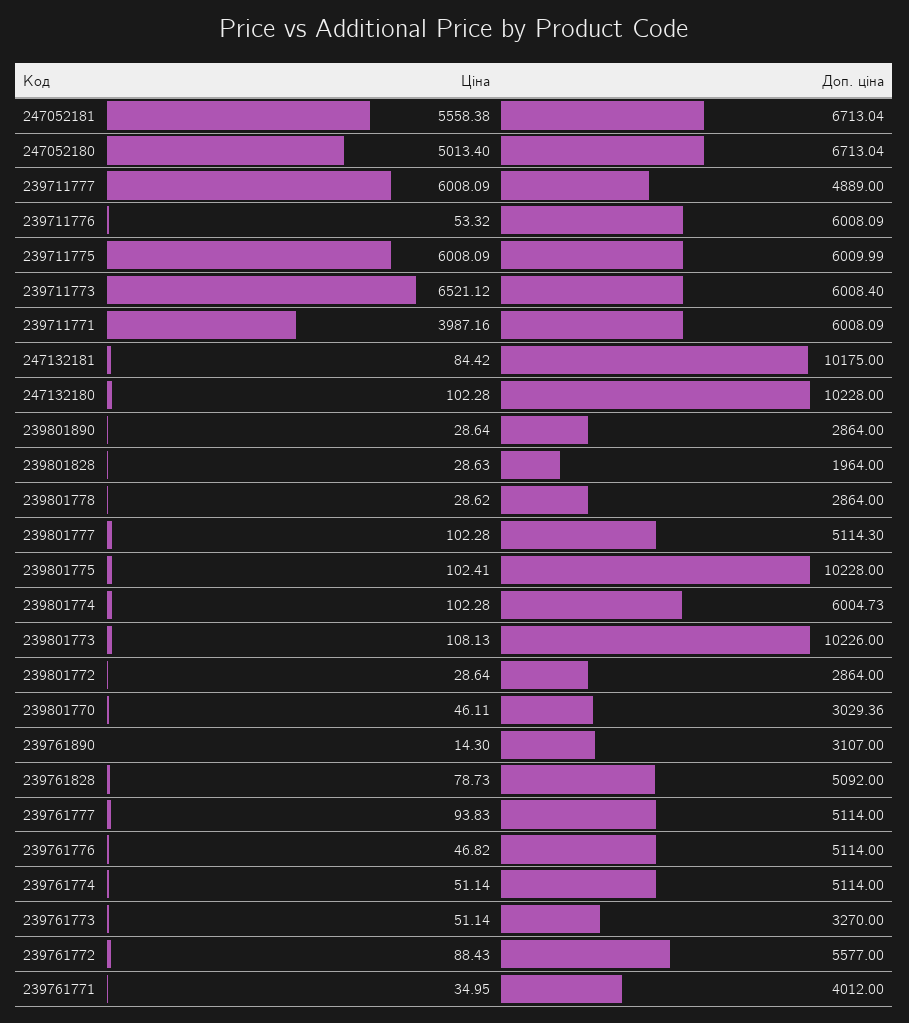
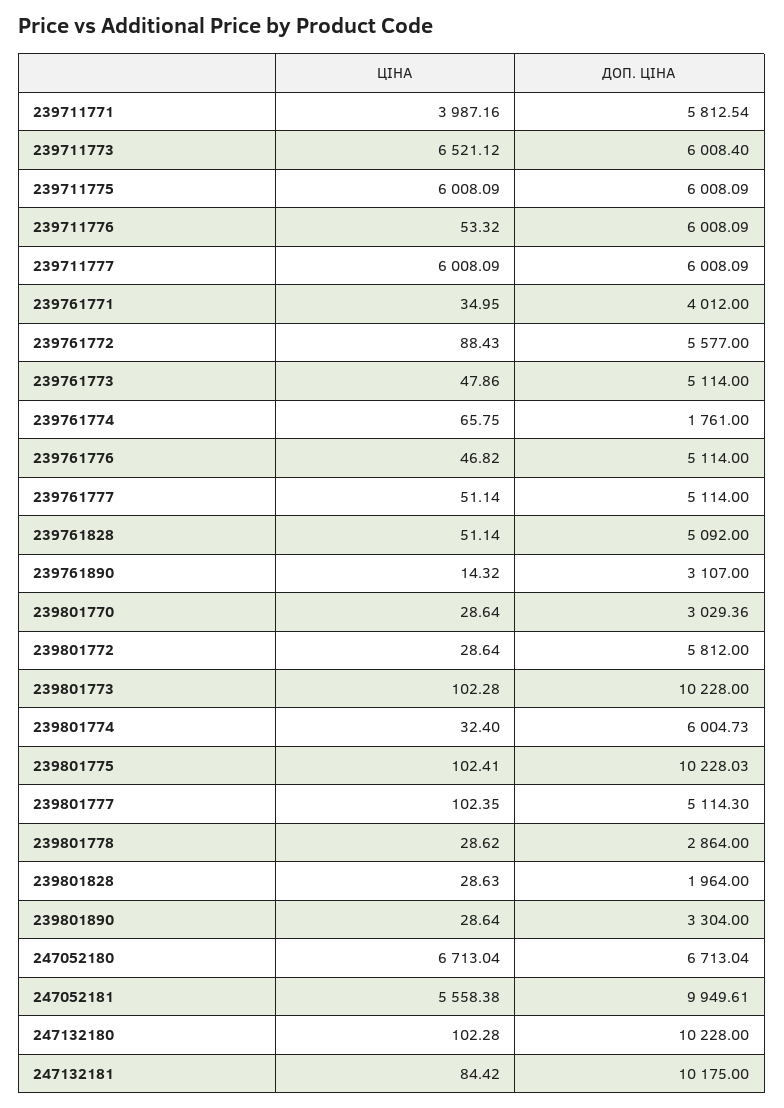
  {
    "Ціна": {
      "247052181": 5558.38,
-     "247052180": 5013.4,
+     "247052180": 6713.04,
      "239711777": 6008.09,
      "239711776": 53.32,
      "239711775": 6008.09,
      "239711773": 6521.12,
      "239711771": 3987.16,
      "247132181": 84.42,
      "247132180": 102.28,
      "239801890": 28.64,
      "239801828": 28.63,
      "239801778": 28.62,
-     "239801777": 102.28,
+     "239801777": 102.35,
      "239801775": 102.41,
-     "239801774": 102.28,
+     "239801774": 32.4,
-     "239801773": 108.13,
+     "239801773": 102.28,
      "239801772": 28.64,
-     "239801770": 46.11,
+     "239801770": 28.64,
-     "239761890": 14.3,
+     "239761890": 14.32,
-     "239761828": 78.73,
+     "239761828": 51.14,
-     "239761777": 93.83,
+     "239761777": 51.14,
      "239761776": 46.82,
-     "239761774": 51.14,
+     "239761774": 65.75,
-     "239761773": 51.14,
+     "239761773": 47.86,
      "239761772": 88.43,
      "239761771": 34.95
    },
    "Доп. ціна": {
-     "247052181": 6713.04,
+     "247052181": 9949.61,
      "247052180": 6713.04,
-     "239711777": 4889,
+     "239711777": 6008.09,
      "239711776": 6008.09,
-     "239711775": 6009.99,
+     "239711775": 6008.09,
      "239711773": 6008.4,
-     "239711771": 6008.09,
+     "239711771": 5812.54,
      "247132181": 10175,
      "247132180": 10228,
-     "239801890": 2864,
+     "239801890": 3304,
      "239801828": 1964,
      "239801778": 2864,
      "239801777": 5114.3,
-     "239801775": 10228,
+     "239801775": 10228.03,
      "239801774": 6004.73,
-     "239801773": 10226,
+     "239801773": 10228,
-     "239801772": 2864,
+     "239801772": 5812,
      "239801770": 3029.36,
      "239761890": 3107,
      "239761828": 5092,
      "239761777": 5114,
      "239761776": 5114,
-     "239761774": 5114,
+     "239761774": 1761,
-     "239761773": 3270,
+     "239761773": 5114,
      "239761772": 5577,
      "239761771": 4012
    }
  }

